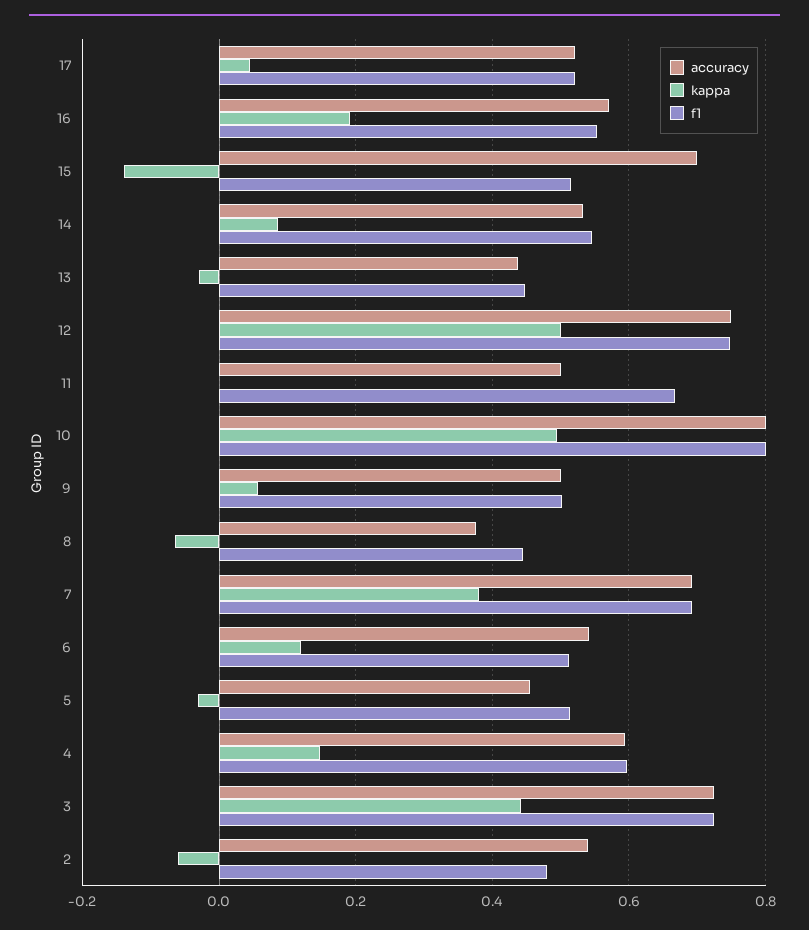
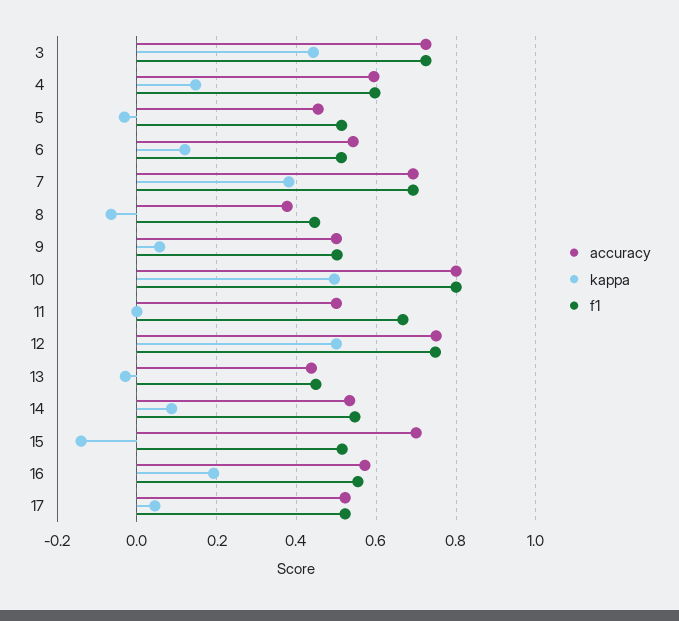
  {
    "accuracy": {
      "17": 0.52,
      "16": 0.58,
      "15": 0.7,
      "14": 0.54,
      "13": 0.44,
      "12": 0.76,
      "11": 0.5,
      "10": 0.8,
      "9": 0.5,
      "8": 0.38,
      "7": 0.7,
      "6": 0.54,
      "5": 0.46,
      "4": 0.6,
-     "3": 0.72,
+     "3": 0.72
-     "2": 0.54
    },
    "kappa": {
      "17": 0.04,
      "16": 0.2,
      "15": -0.14,
      "14": 0.08,
      "13": -0.02,
      "12": 0.5,
      "11": 0,
      "10": 0.5,
      "9": 0.06,
      "8": -0.06,
      "7": 0.38,
      "6": 0.12,
      "5": -0.04,
      "4": 0.14,
-     "3": 0.44,
+     "3": 0.44
-     "2": -0.06
    },
    "f1": {
      "17": 0.52,
      "16": 0.56,
      "15": 0.52,
      "14": 0.54,
      "13": 0.44,
      "12": 0.74,
      "11": 0.66,
      "10": 0.8,
      "9": 0.5,
      "8": 0.44,
      "7": 0.7,
      "6": 0.52,
      "5": 0.52,
      "4": 0.6,
-     "3": 0.72,
+     "3": 0.72
-     "2": 0.48
    }
  }

